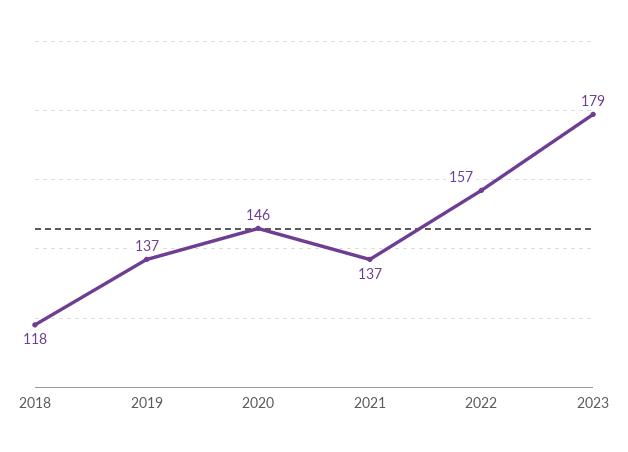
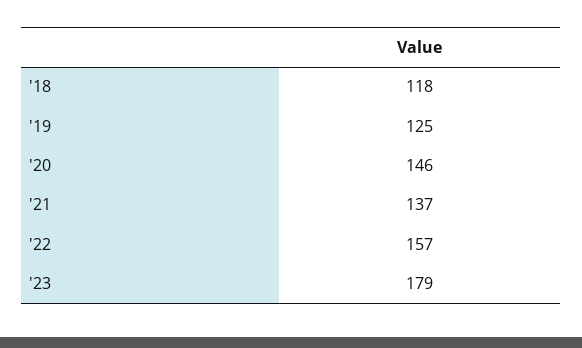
  {
    "2018": 118,
-   "2019": 137,
+   "2019": 125,
    "2020": 146,
    "2021": 137,
    "2022": 157,
    "2023": 179
  }

